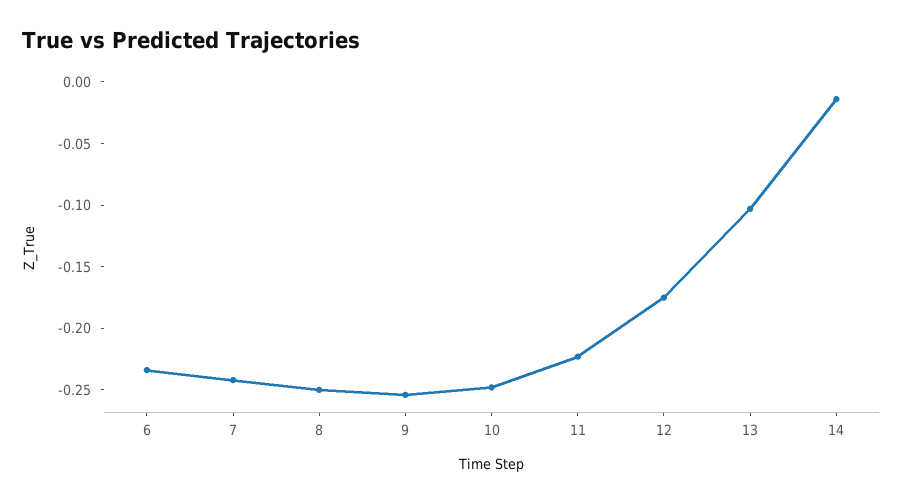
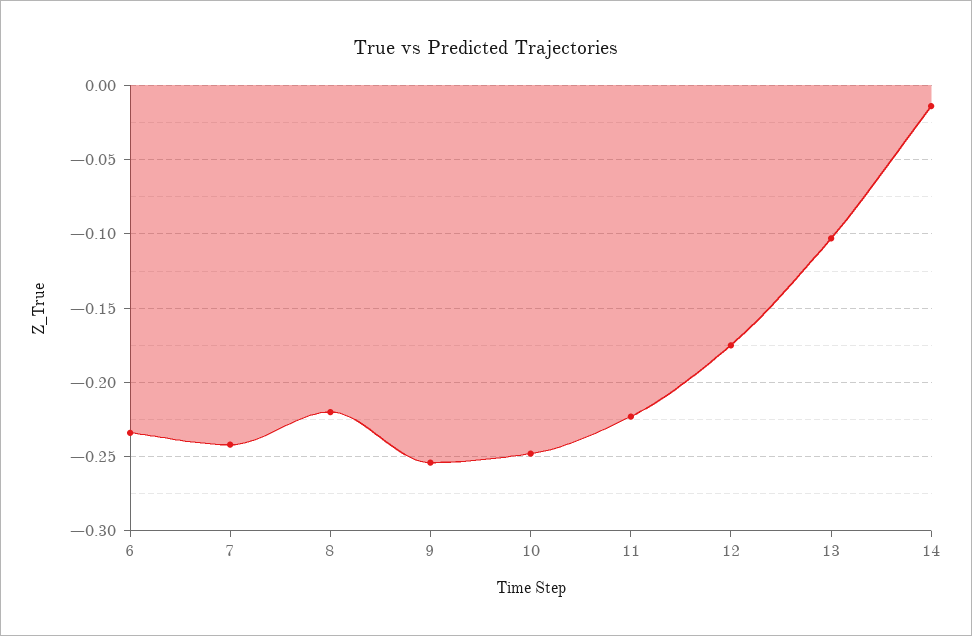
  {
    "6": -0.235,
    "7": -0.24,
-   "8": -0.25,
+   "8": -0.22,
    "9": -0.255,
    "10": -0.25,
    "11": -0.225,
    "12": -0.175,
    "13": -0.105,
    "14": -0.015
  }

